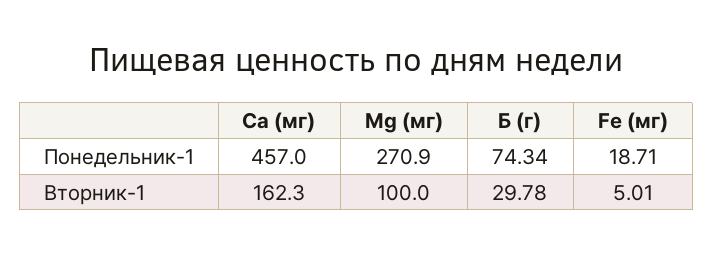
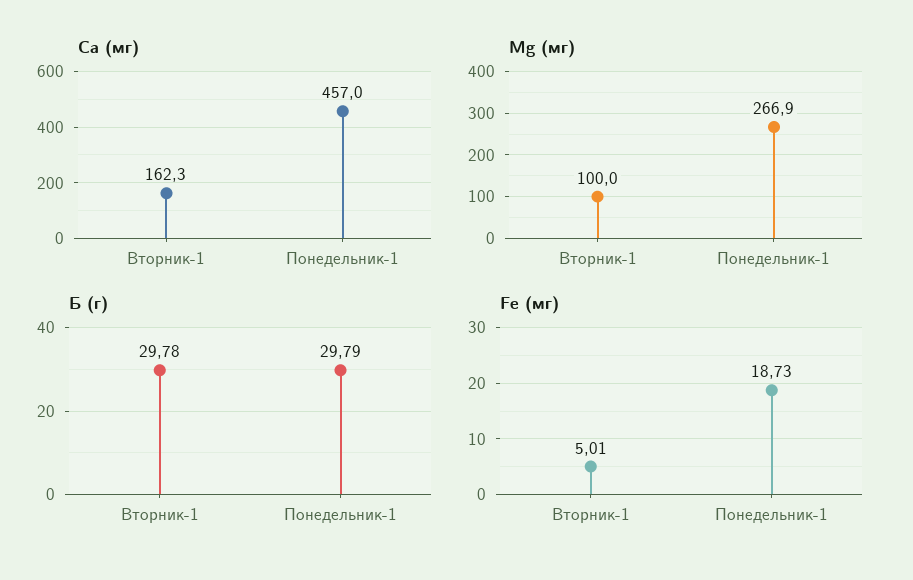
  {
    "Са (мг)": {
      "Понедельник-1": 457,
      "Вторник-1": 162.3
    },
    "Mg (мг)": {
-     "Понедельник-1": 270.9,
+     "Понедельник-1": 266.9,
      "Вторник-1": 100
    },
    "Б (г)": {
-     "Понедельник-1": 74.34,
+     "Понедельник-1": 29.79,
      "Вторник-1": 29.78
    },
    "Fe (мг)": {
-     "Понедельник-1": 18.71,
+     "Понедельник-1": 18.73,
      "Вторник-1": 5.01
    }
  }

